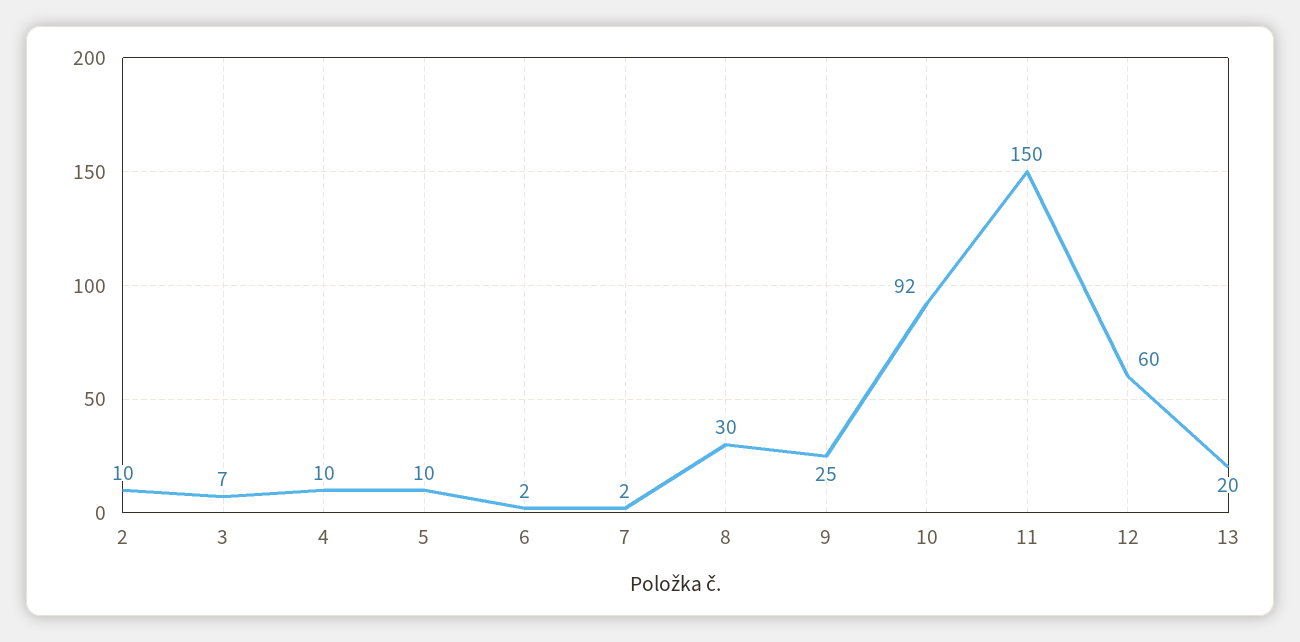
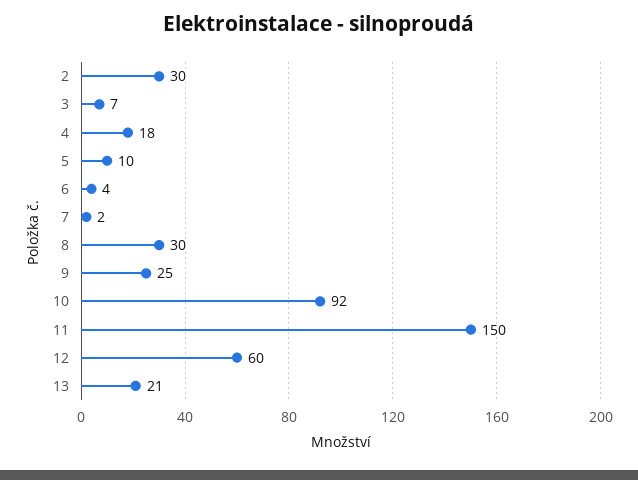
  {
-   "2": 10,
+   "2": 30,
    "3": 7,
-   "4": 10,
+   "4": 18,
    "5": 10,
-   "6": 2,
+   "6": 4,
    "7": 2,
    "8": 30,
    "9": 25,
    "10": 92,
    "11": 150,
    "12": 60,
-   "13": 20
+   "13": 21
  }

